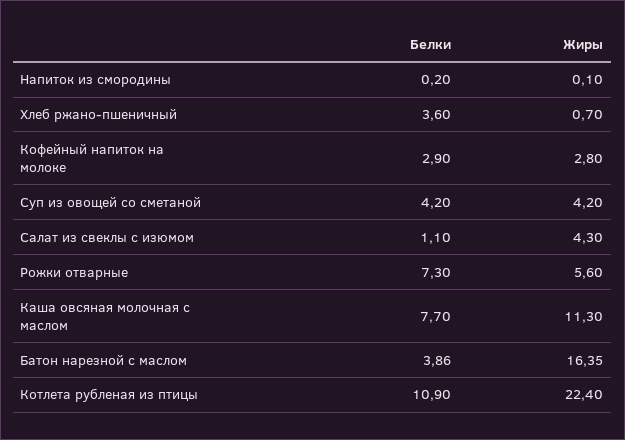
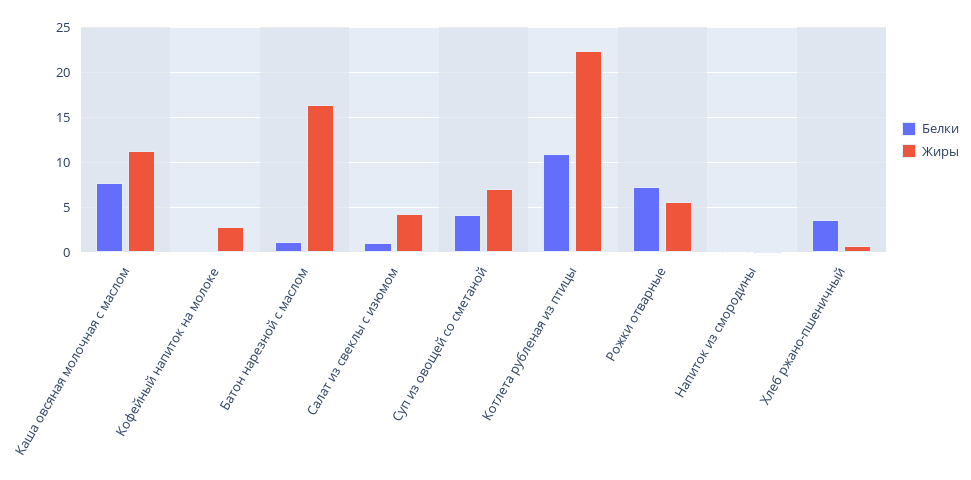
  {
    "Белки": {
      "Напиток из смородины": 0.2,
      "Хлеб ржано-пшеничный": 3.6,
-     "Кофейный напиток на молоке": 2.9,
+     "Кофейный напиток на молоке": 0,
      "Суп из овощей со сметаной": 4.2,
      "Салат из свеклы с изюмом": 1.1,
      "Рожки отварные": 7.3,
      "Каша овсяная молочная с маслом": 7.7,
-     "Батон нарезной с маслом": 3.86,
+     "Батон нарезной с маслом": 1,
      "Котлета рубленая из птицы": 10.9
    },
    "Жиры": {
      "Напиток из смородины": 0.1,
      "Хлеб ржано-пшеничный": 0.7,
      "Кофейный напиток на молоке": 2.8,
-     "Суп из овощей со сметаной": 4.2,
+     "Суп из овощей со сметаной": 7,
      "Салат из свеклы с изюмом": 4.3,
      "Рожки отварные": 5.6,
      "Каша овсяная молочная с маслом": 11.3,
      "Батон нарезной с маслом": 16.35,
      "Котлета рубленая из птицы": 22.4
    }
  }

